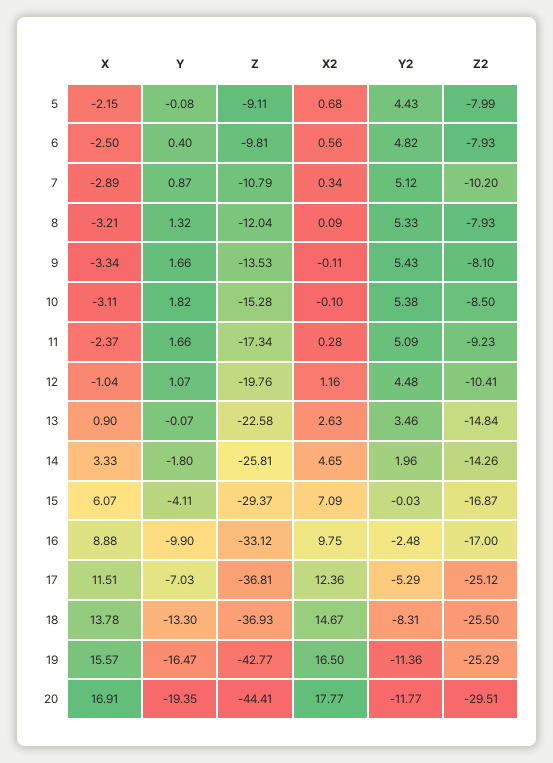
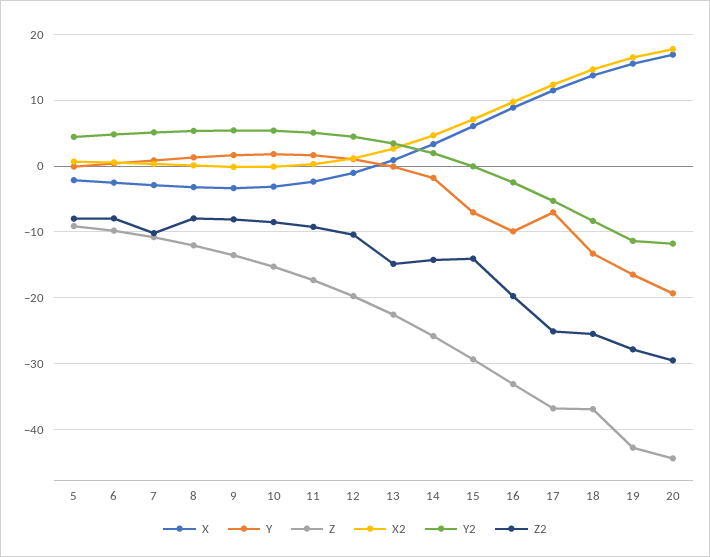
  {
    "X": {
      "5": -2.15,
      "6": -2.5,
      "7": -2.89,
      "8": -3.21,
      "9": -3.34,
      "10": -3.11,
      "11": -2.37,
      "12": -1.04,
      "13": 0.9,
      "14": 3.33,
      "15": 6.07,
      "16": 8.88,
      "17": 11.51,
      "18": 13.78,
      "19": 15.57,
      "20": 16.91
    },
    "Y": {
      "5": -0.08,
      "6": 0.4,
      "7": 0.87,
      "8": 1.32,
      "9": 1.66,
      "10": 1.82,
      "11": 1.66,
      "12": 1.07,
      "13": -0.07,
      "14": -1.8,
-     "15": -4.11,
+     "15": -7,
      "16": -9.9,
      "17": -7.03,
      "18": -13.3,
      "19": -16.47,
      "20": -19.35
    },
    "Z": {
      "5": -9.11,
      "6": -9.81,
      "7": -10.79,
      "8": -12.04,
      "9": -13.53,
      "10": -15.28,
      "11": -17.34,
      "12": -19.76,
      "13": -22.58,
      "14": -25.81,
      "15": -29.37,
      "16": -33.12,
      "17": -36.81,
      "18": -36.93,
      "19": -42.77,
      "20": -44.41
    },
    "X2": {
      "5": 0.68,
      "6": 0.56,
      "7": 0.34,
      "8": 0.09,
      "9": -0.11,
      "10": -0.1,
      "11": 0.28,
      "12": 1.16,
      "13": 2.63,
      "14": 4.65,
      "15": 7.09,
      "16": 9.75,
      "17": 12.36,
      "18": 14.67,
      "19": 16.5,
      "20": 17.77
    },
    "Y2": {
      "5": 4.43,
      "6": 4.82,
      "7": 5.12,
      "8": 5.33,
      "9": 5.43,
      "10": 5.38,
      "11": 5.09,
      "12": 4.48,
      "13": 3.46,
      "14": 1.96,
      "15": -0.03,
      "16": -2.48,
      "17": -5.29,
      "18": -8.31,
      "19": -11.36,
      "20": -11.77
    },
    "Z2": {
      "5": -7.99,
      "6": -7.93,
      "7": -10.2,
      "8": -7.93,
      "9": -8.1,
      "10": -8.5,
      "11": -9.23,
      "12": -10.41,
      "13": -14.84,
      "14": -14.26,
-     "15": -16.87,
+     "15": -14,
-     "16": -17,
+     "16": -20,
      "17": -25.12,
      "18": -25.5,
-     "19": -25.29,
+     "19": -28,
      "20": -29.51
    }
  }

